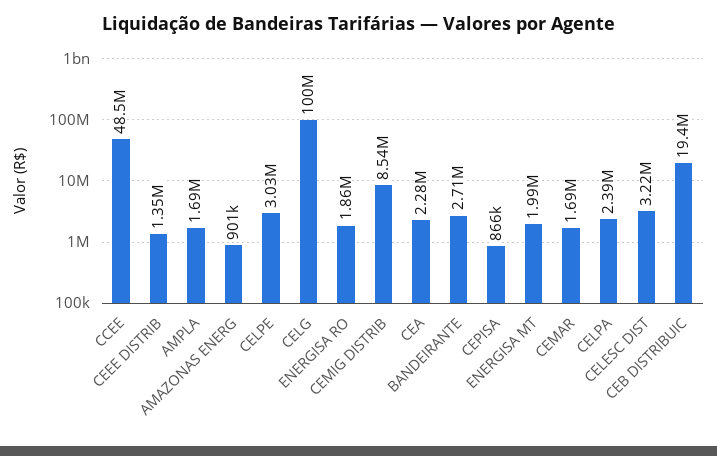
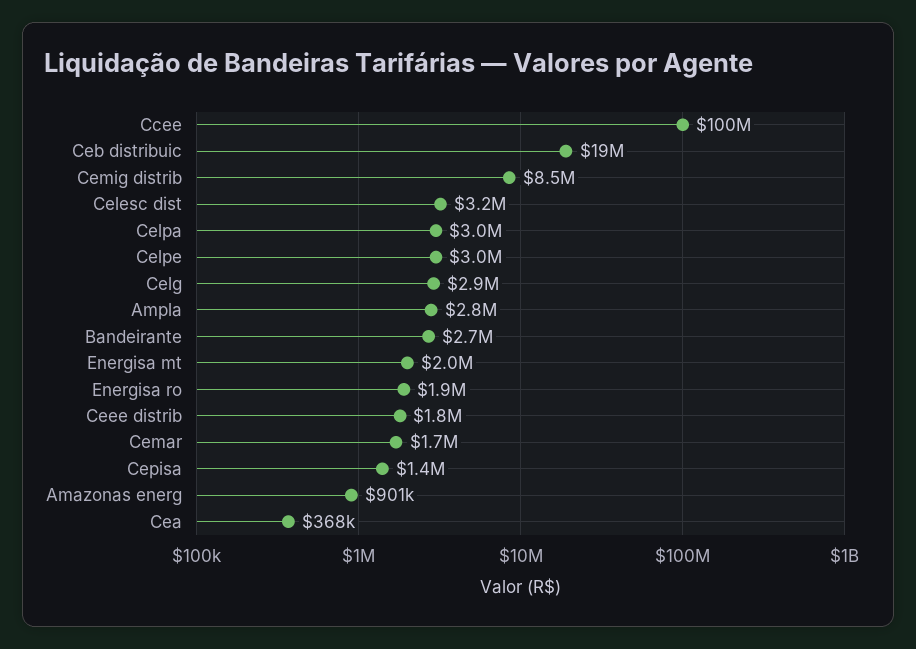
  {
-   "CCEE": 48500000,
+   "CCEE": 100000000,
-   "CEEE DISTRIB": 1350000,
+   "CEEE DISTRIB": 1800000,
-   "AMPLA": 1690000,
+   "AMPLA": 2800000,
    "AMAZONAS ENERG": 901000,
    "CELPE": 3030000,
-   "CELG": 100000000,
+   "CELG": 2900000,
    "ENERGISA RO": 1860000,
    "CEMIG DISTRIB": 8540000,
-   "CEA": 2280000,
+   "CEA": 368000,
    "BANDEIRANTE": 2710000,
-   "CEPISA": 866000,
+   "CEPISA": 1400000,
    "ENERGISA MT": 1990000,
    "CEMAR": 1690000,
-   "CELPA": 2390000,
+   "CELPA": 3000000,
    "CELESC DIST": 3220000,
    "CEB DISTRIBUIC": 19400000
  }

